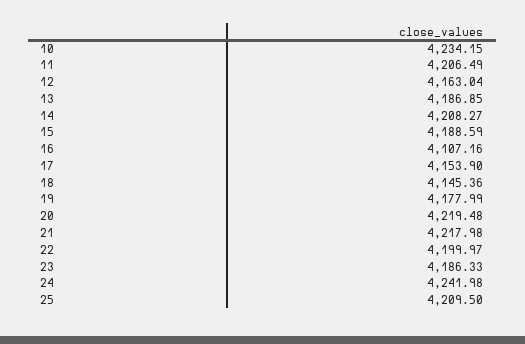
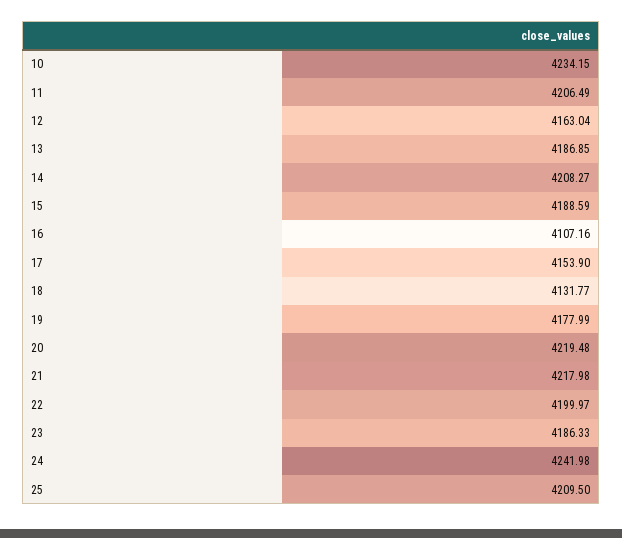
  {
    "10": 4234.15,
    "11": 4206.49,
    "12": 4163.04,
    "13": 4186.85,
    "14": 4208.27,
    "15": 4188.59,
    "16": 4107.16,
    "17": 4153.9,
-   "18": 4145.36,
+   "18": 4131.77,
    "19": 4177.99,
    "20": 4219.48,
    "21": 4217.98,
    "22": 4199.97,
    "23": 4186.33,
    "24": 4241.98,
    "25": 4209.5
  }

